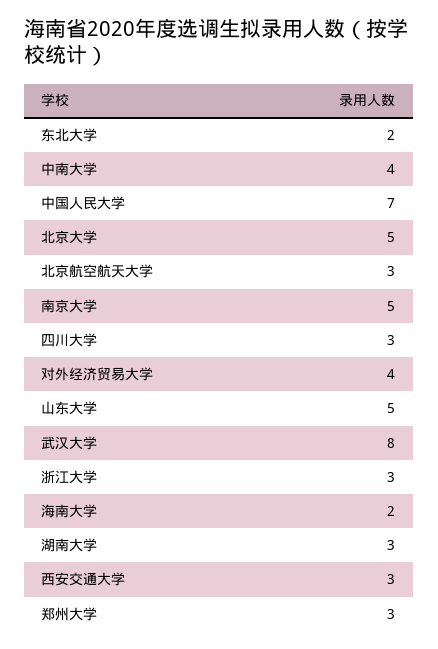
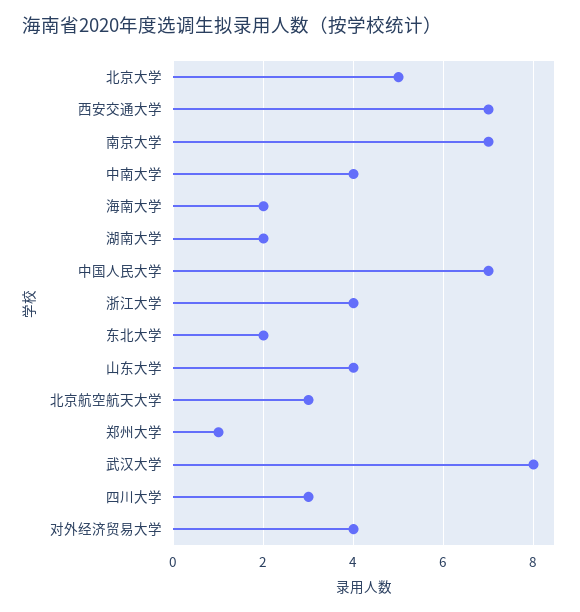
  {
    "东北大学": 2,
    "中南大学": 4,
    "中国人民大学": 7,
    "北京大学": 5,
    "北京航空航天大学": 3,
-   "南京大学": 5,
+   "南京大学": 7,
    "四川大学": 3,
    "对外经济贸易大学": 4,
-   "山东大学": 5,
+   "山东大学": 4,
    "武汉大学": 8,
-   "浙江大学": 3,
+   "浙江大学": 4,
    "海南大学": 2,
-   "湖南大学": 3,
+   "湖南大学": 2,
-   "西安交通大学": 3,
+   "西安交通大学": 7,
-   "郑州大学": 3
+   "郑州大学": 1
  }

